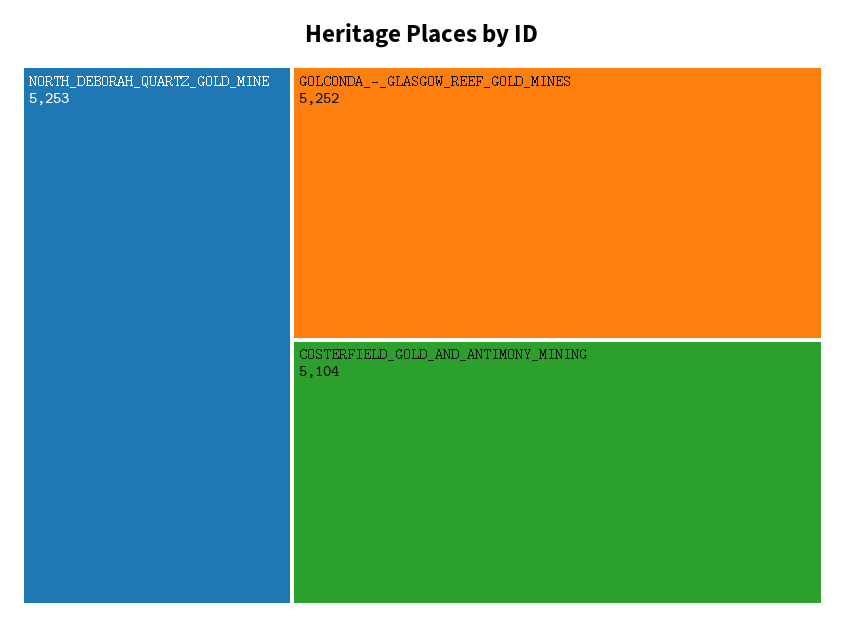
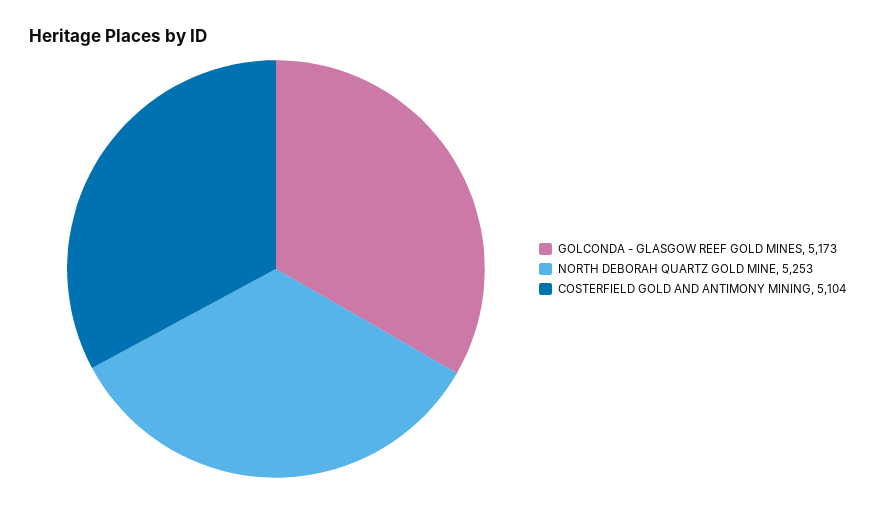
  {
    "NORTH_DEBORAH_QUARTZ_GOLD_MINE": 5253,
-   "GOLCONDA_-_GLASGOW_REEF_GOLD_MINES": 5252,
+   "GOLCONDA_-_GLASGOW_REEF_GOLD_MINES": 5173,
    "COSTERFIELD_GOLD_AND_ANTIMONY_MINING": 5104
  }

